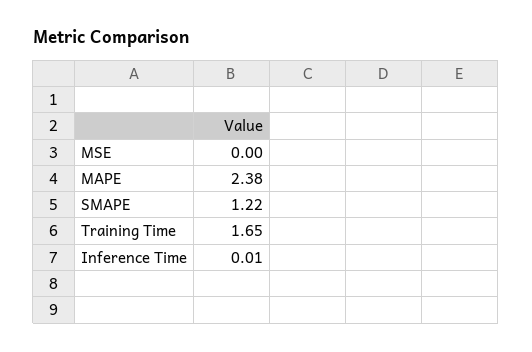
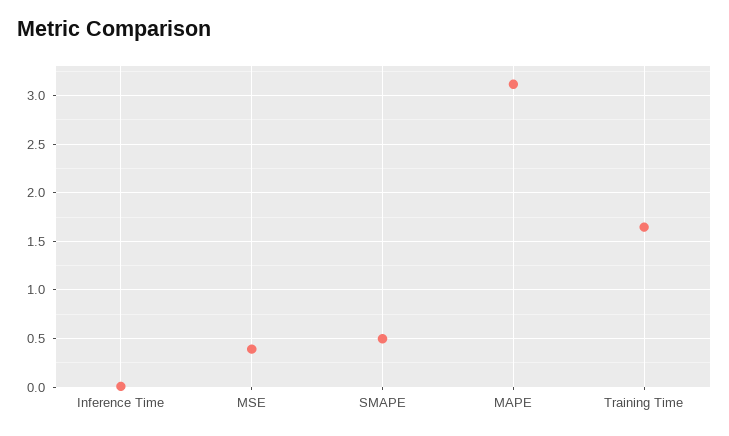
  {
-   "MSE": 0,
+   "MSE": 0.4,
-   "MAPE": 2.38,
+   "MAPE": 3.1,
-   "SMAPE": 1.22,
+   "SMAPE": 0.5,
    "Training Time": 1.65,
    "Inference Time": 0.01
  }

